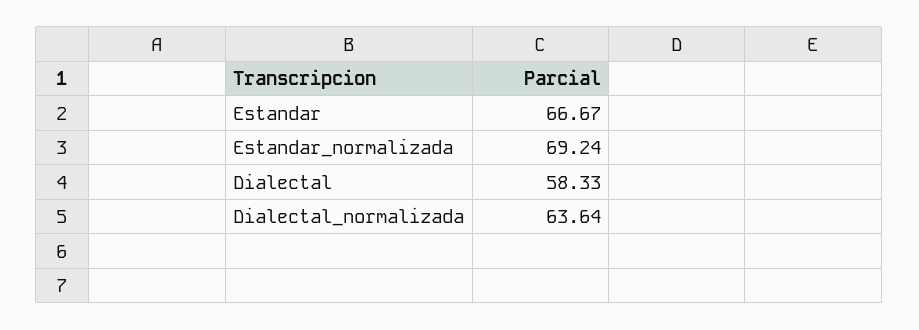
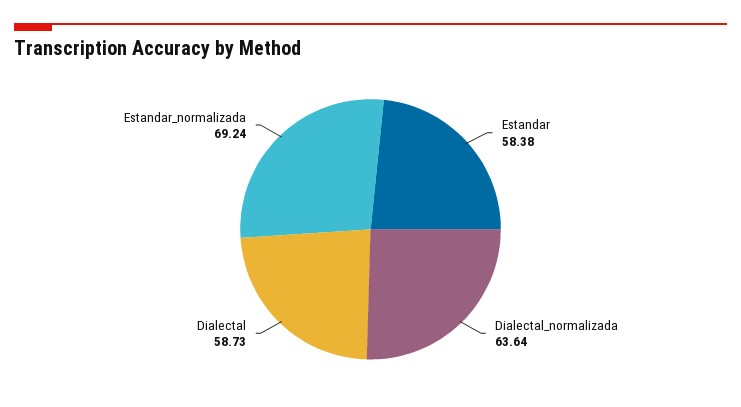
  {
-   "Estandar": 66.67,
+   "Estandar": 58.38,
    "Estandar_normalizada": 69.24,
-   "Dialectal": 58.33,
+   "Dialectal": 58.73,
    "Dialectal_normalizada": 63.64
  }

